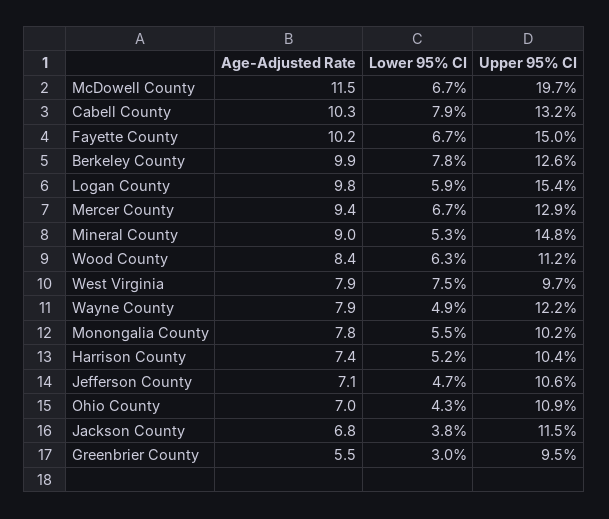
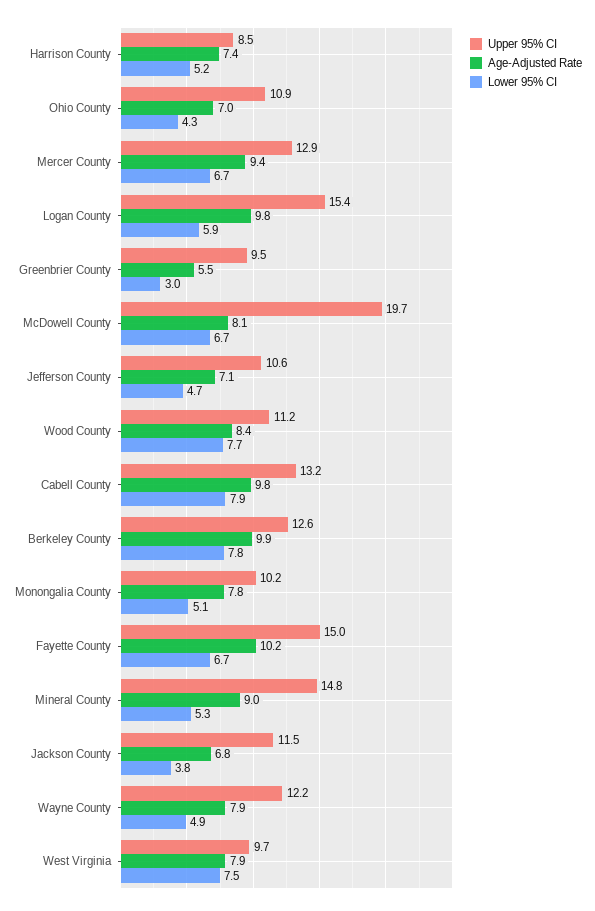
  {
    "Age-Adjusted Rate": {
-     "McDowell County": 11.5,
+     "McDowell County": 8.1,
-     "Cabell County": 10.3,
+     "Cabell County": 9.8,
      "Fayette County": 10.2,
      "Berkeley County": 9.9,
      "Logan County": 9.8,
      "Mercer County": 9.4,
      "Mineral County": 9,
      "Wood County": 8.4,
      "West Virginia": 7.9,
      "Wayne County": 7.9,
      "Monongalia County": 7.8,
      "Harrison County": 7.4,
      "Jefferson County": 7.1,
      "Ohio County": 7,
      "Jackson County": 6.8,
      "Greenbrier County": 5.5
    },
    "Lower 95% CI": {
      "McDowell County": 6.7,
      "Cabell County": 7.9,
      "Fayette County": 6.7,
      "Berkeley County": 7.8,
      "Logan County": 5.9,
      "Mercer County": 6.7,
      "Mineral County": 5.3,
-     "Wood County": 6.3,
+     "Wood County": 7.7,
      "West Virginia": 7.5,
      "Wayne County": 4.9,
-     "Monongalia County": 5.5,
+     "Monongalia County": 5.1,
      "Harrison County": 5.2,
      "Jefferson County": 4.7,
      "Ohio County": 4.3,
      "Jackson County": 3.8,
      "Greenbrier County": 3
    },
    "Upper 95% CI": {
      "McDowell County": 19.7,
      "Cabell County": 13.2,
      "Fayette County": 15,
      "Berkeley County": 12.6,
      "Logan County": 15.4,
      "Mercer County": 12.9,
      "Mineral County": 14.8,
      "Wood County": 11.2,
      "West Virginia": 9.7,
      "Wayne County": 12.2,
      "Monongalia County": 10.2,
-     "Harrison County": 10.4,
+     "Harrison County": 8.5,
      "Jefferson County": 10.6,
      "Ohio County": 10.9,
      "Jackson County": 11.5,
      "Greenbrier County": 9.5
    }
  }

